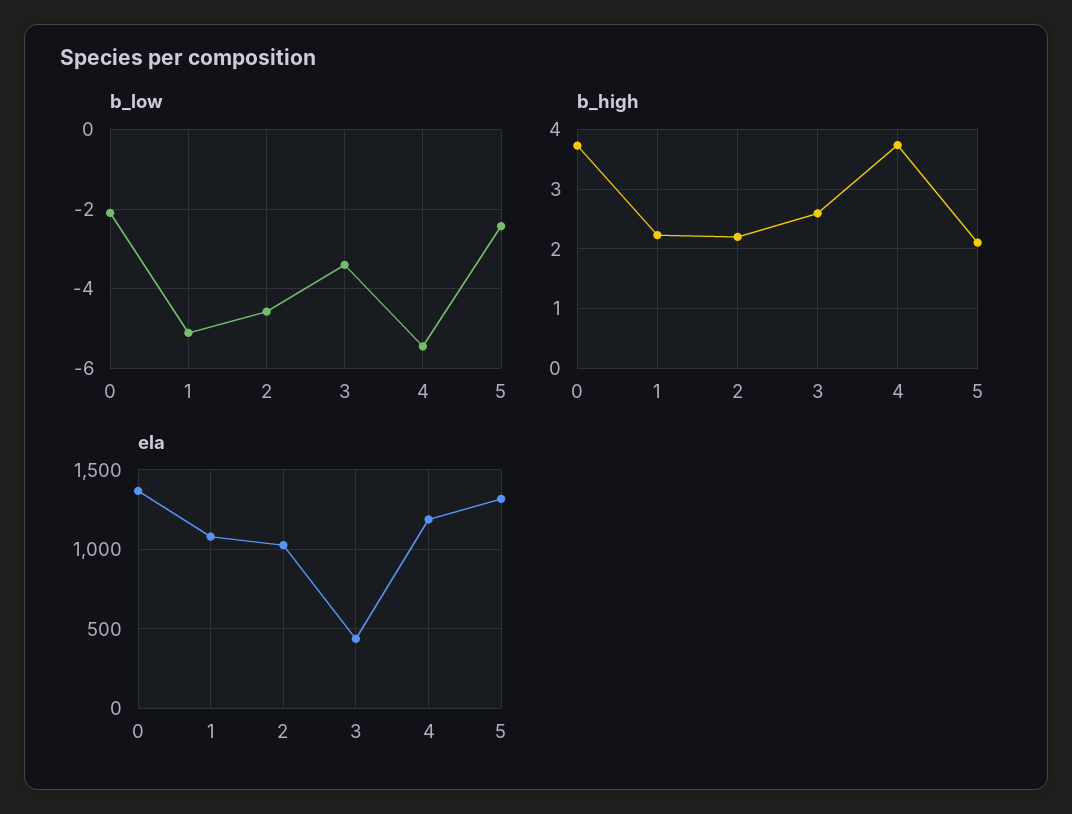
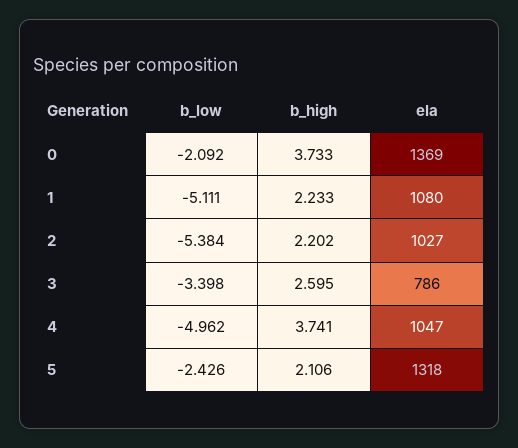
  {
    "b_low": {
      "0": -2.092,
      "1": -5.111,
-     "2": -4.6,
+     "2": -5.384,
      "3": -3.398,
-     "4": -5.4,
+     "4": -4.962,
      "5": -2.426
    },
    "b_high": {
      "0": 3.733,
      "1": 2.233,
      "2": 2.202,
      "3": 2.595,
      "4": 3.741,
      "5": 2.106
    },
    "ela": {
      "0": 1369,
      "1": 1080,
      "2": 1027,
-     "3": 450,
+     "3": 786,
-     "4": 1200,
+     "4": 1047,
      "5": 1318
    }
  }

